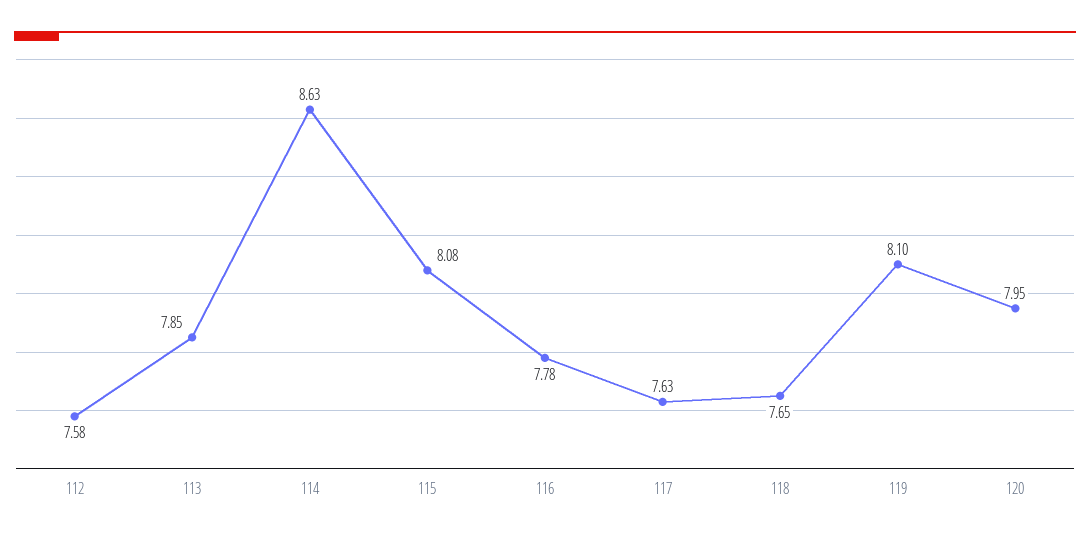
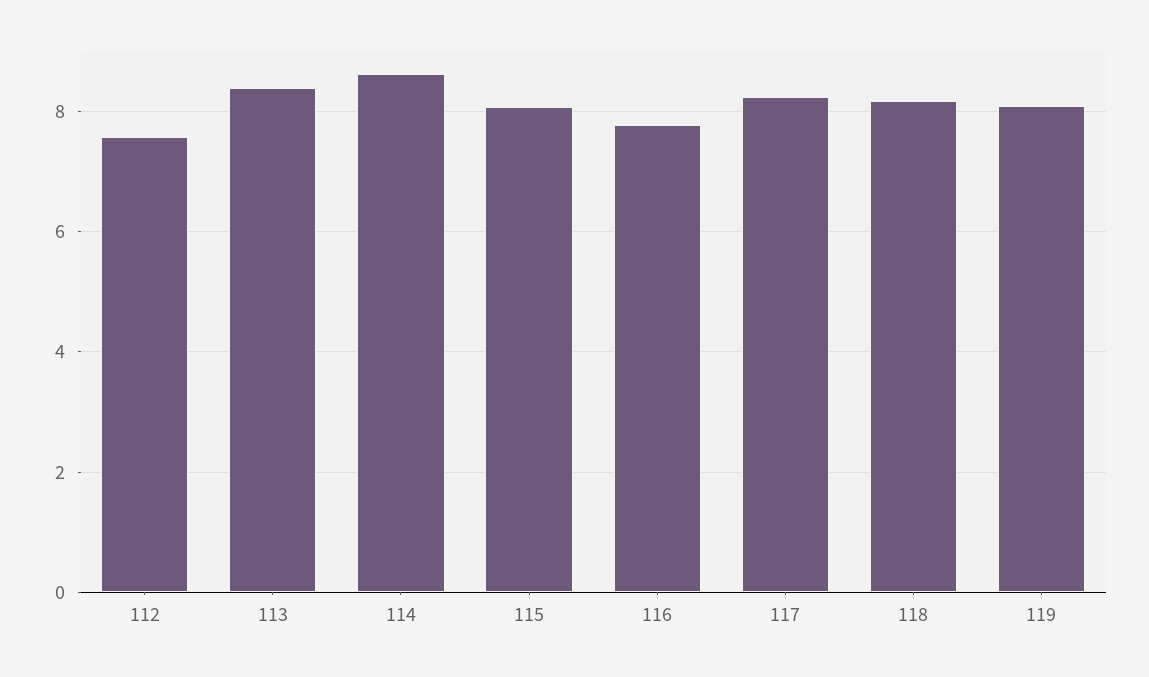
  {
    "112": 7.58,
-   "113": 7.85,
+   "113": 8.4,
    "114": 8.63,
    "115": 8.08,
    "116": 7.78,
-   "117": 7.63,
+   "117": 8.2,
-   "118": 7.65,
+   "118": 8.2,
-   "119": 8.1,
+   "119": 8.1
-   "120": 7.95
  }

